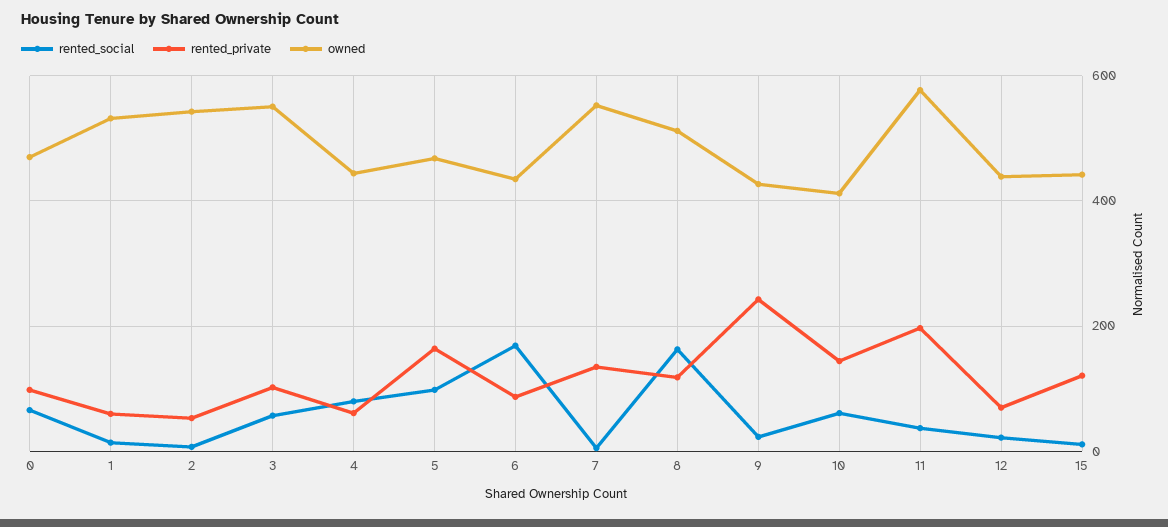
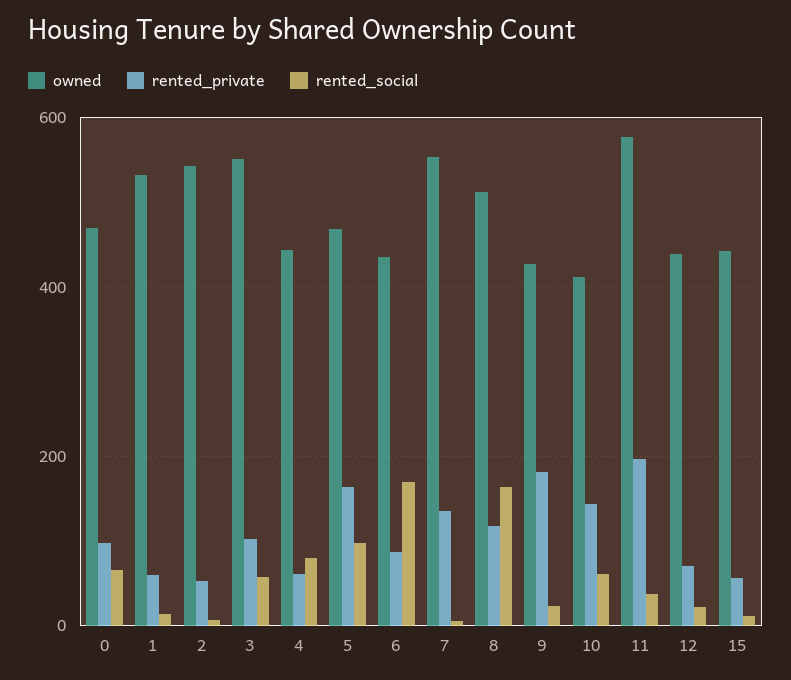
  {
    "rented_social": {
      "0": 60,
      "1": 20,
      "2": 0,
      "3": 60,
      "4": 80,
      "5": 100,
      "6": 160,
      "7": 0,
      "8": 160,
      "9": 20,
      "10": 60,
      "11": 40,
      "12": 20,
      "15": 20
    },
    "rented_private": {
      "0": 100,
      "1": 60,
      "2": 60,
      "3": 100,
      "4": 60,
      "5": 160,
      "6": 80,
      "7": 140,
      "8": 120,
-     "9": 240,
+     "9": 180,
      "10": 140,
      "11": 200,
      "12": 80,
-     "15": 120
+     "15": 60
    },
    "owned": {
      "0": 480,
      "1": 540,
      "2": 540,
      "3": 560,
      "4": 440,
      "5": 460,
      "6": 440,
      "7": 560,
      "8": 520,
      "9": 420,
      "10": 420,
      "11": 580,
      "12": 440,
      "15": 440
    }
  }

